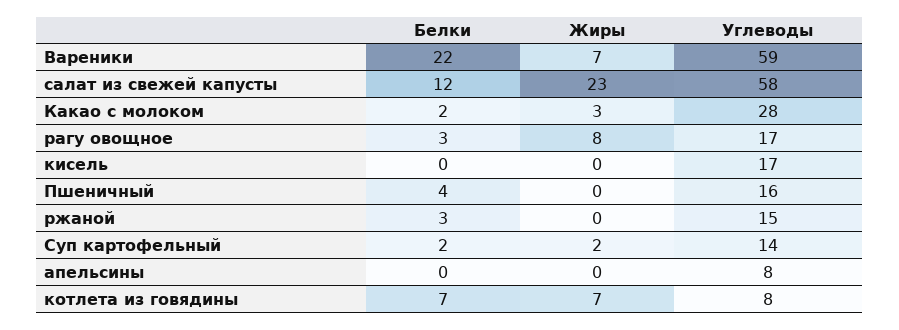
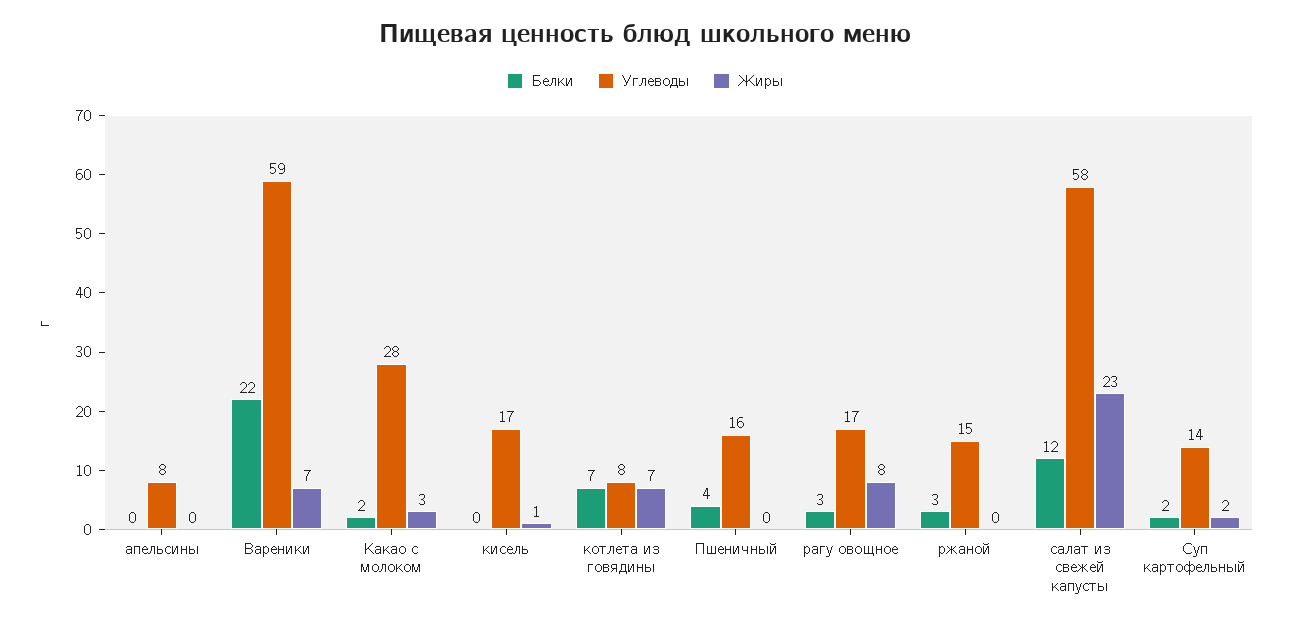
  {
    "Белки": {
      "Вареники": 22,
      "салат из свежей капусты": 12,
      "Какао с молоком": 2,
      "рагу овощное": 3,
      "кисель": 0,
      "Пшеничный": 4,
      "ржаной": 3,
      "Суп картофельный": 2,
      "апельсины": 0,
      "котлета из говядины": 7
    },
    "Жиры": {
      "Вареники": 7,
      "салат из свежей капусты": 23,
      "Какао с молоком": 3,
      "рагу овощное": 8,
-     "кисель": 0,
+     "кисель": 1,
      "Пшеничный": 0,
      "ржаной": 0,
      "Суп картофельный": 2,
      "апельсины": 0,
      "котлета из говядины": 7
    },
    "Углеводы": {
      "Вареники": 59,
      "салат из свежей капусты": 58,
      "Какао с молоком": 28,
      "рагу овощное": 17,
      "кисель": 17,
      "Пшеничный": 16,
      "ржаной": 15,
      "Суп картофельный": 14,
      "апельсины": 8,
      "котлета из говядины": 8
    }
  }

